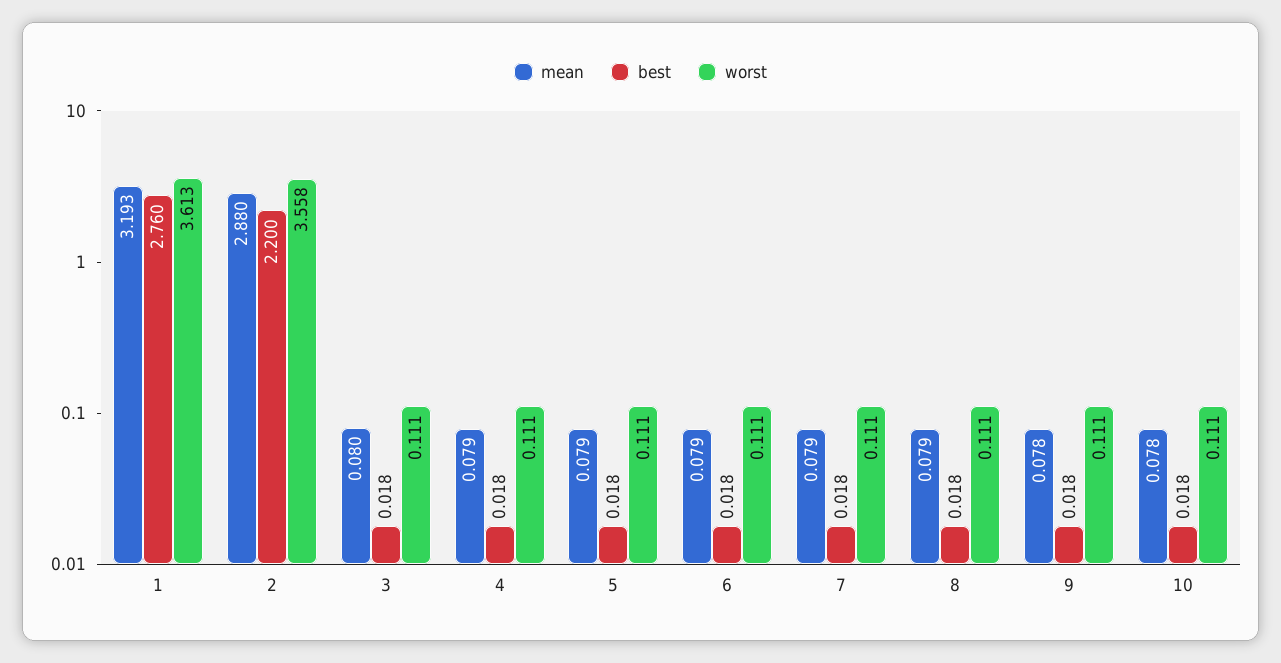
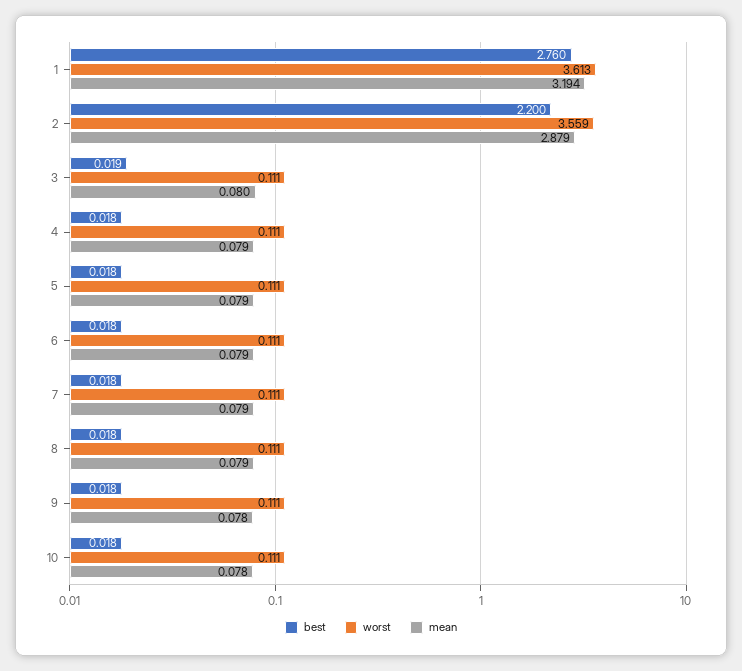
  {
    "mean": {
-     "1": 3.193,
+     "1": 3.194,
-     "2": 2.88,
+     "2": 2.879,
      "3": 0.08,
      "4": 0.079,
      "5": 0.079,
      "6": 0.079,
      "7": 0.079,
      "8": 0.079,
      "9": 0.078,
      "10": 0.078
    },
    "best": {
      "1": 2.76,
      "2": 2.2,
-     "3": 0.018,
+     "3": 0.019,
      "4": 0.018,
      "5": 0.018,
      "6": 0.018,
      "7": 0.018,
      "8": 0.018,
      "9": 0.018,
      "10": 0.018
    },
    "worst": {
      "1": 3.613,
-     "2": 3.558,
+     "2": 3.559,
      "3": 0.111,
      "4": 0.111,
      "5": 0.111,
      "6": 0.111,
      "7": 0.111,
      "8": 0.111,
      "9": 0.111,
      "10": 0.111
    }
  }

